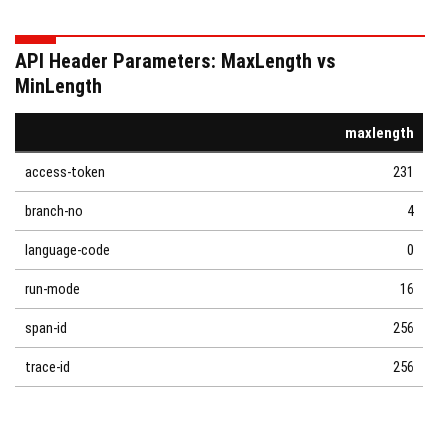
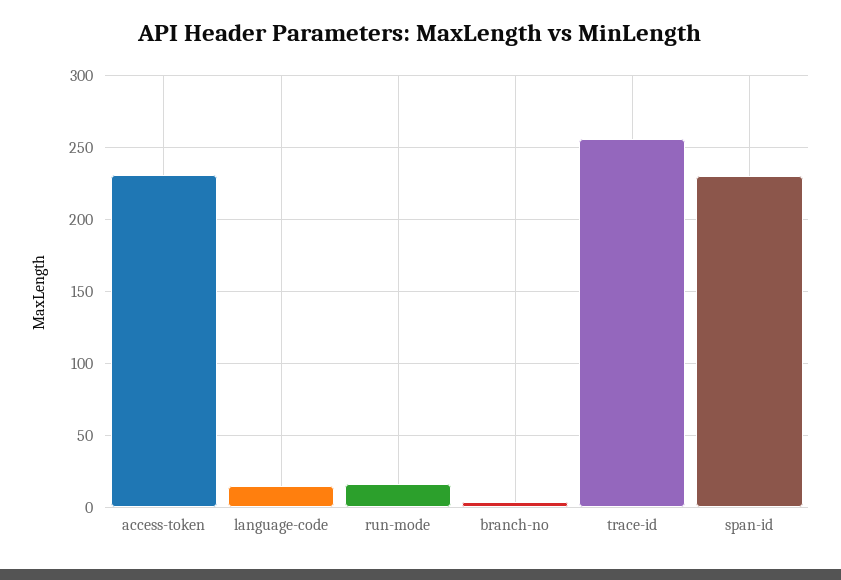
  {
    "access-token": 231,
    "branch-no": 4,
-   "language-code": 0,
+   "language-code": 15,
    "run-mode": 16,
-   "span-id": 256,
+   "span-id": 230,
    "trace-id": 256
  }

